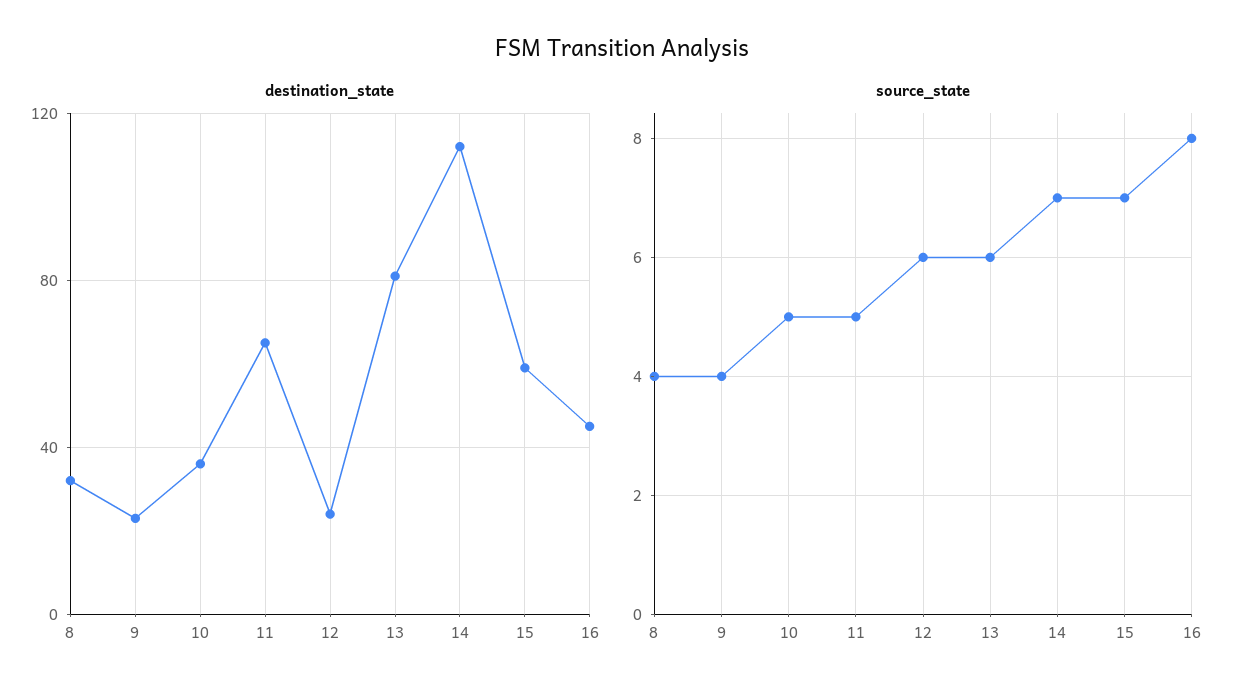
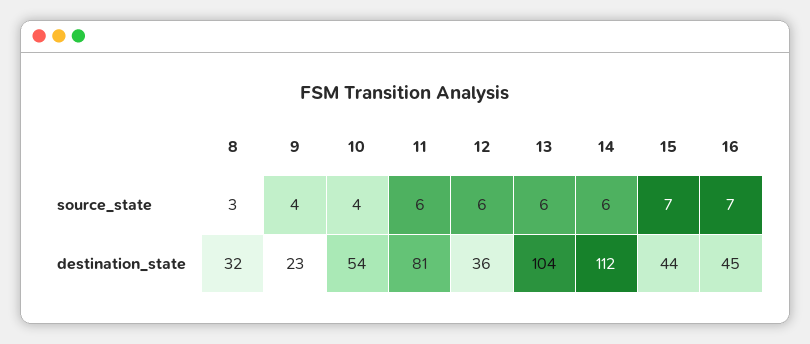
  {
    "destination_state": {
      "8": 32,
      "9": 23,
-     "10": 35,
+     "10": 54,
-     "11": 65,
+     "11": 81,
-     "12": 25,
+     "12": 36,
-     "13": 80,
+     "13": 104,
      "14": 112,
-     "15": 60,
+     "15": 44,
      "16": 45
    },
    "source_state": {
-     "8": 4,
+     "8": 3,
      "9": 4,
-     "10": 5,
+     "10": 4,
-     "11": 5,
+     "11": 6,
      "12": 6,
      "13": 6,
-     "14": 7,
+     "14": 6,
      "15": 7,
-     "16": 8
+     "16": 7
    }
  }

